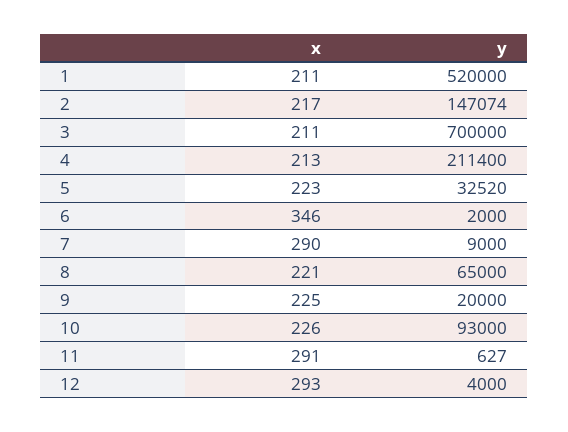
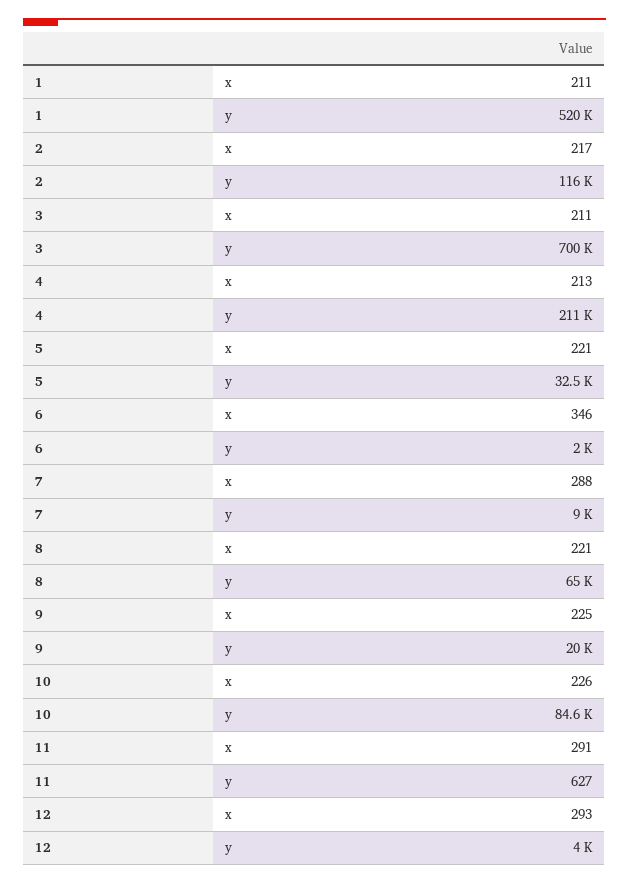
  {
    "x": {
      "1": 211,
      "2": 217,
      "3": 211,
      "4": 213,
-     "5": 223,
+     "5": 221,
      "6": 346,
-     "7": 290,
+     "7": 288,
      "8": 221,
      "9": 225,
      "10": 226,
      "11": 291,
      "12": 293
    },
    "y": {
      "1": 520000,
-     "2": 147074,
+     "2": 116000,
      "3": 700000,
      "4": 211400,
      "5": 32520,
      "6": 2000,
      "7": 9000,
      "8": 65000,
      "9": 20000,
-     "10": 93000,
+     "10": 84600,
      "11": 627,
      "12": 4000
    }
  }

